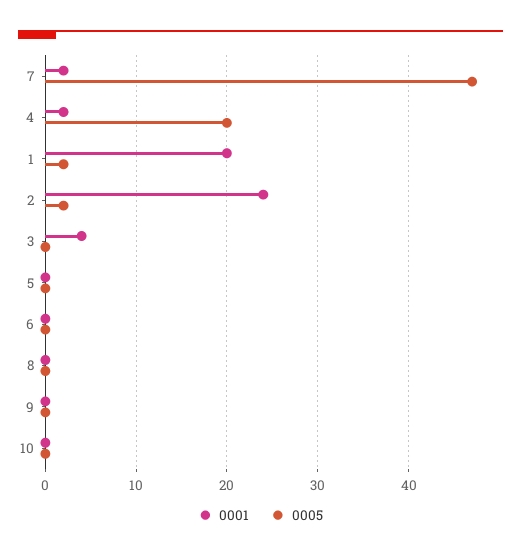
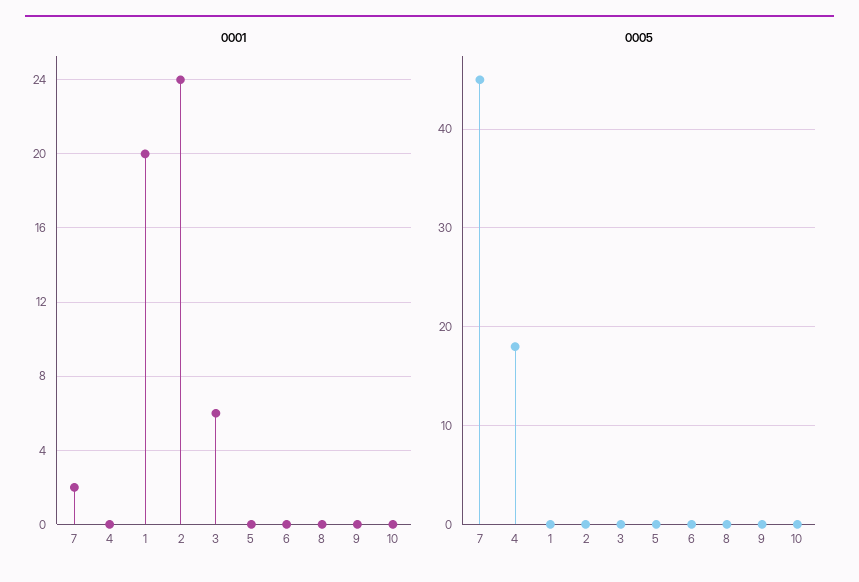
  {
    "0001": {
      "7": 2,
-     "4": 2,
+     "4": 0,
      "1": 20,
      "2": 24,
-     "3": 4,
+     "3": 6,
      "5": 0,
      "6": 0,
      "8": 0,
      "9": 0,
      "10": 0
    },
    "0005": {
-     "7": 47,
+     "7": 45,
-     "4": 20,
+     "4": 18,
-     "1": 2,
+     "1": 0,
-     "2": 2,
+     "2": 0,
      "3": 0,
      "5": 0,
      "6": 0,
      "8": 0,
      "9": 0,
      "10": 0
    }
  }

